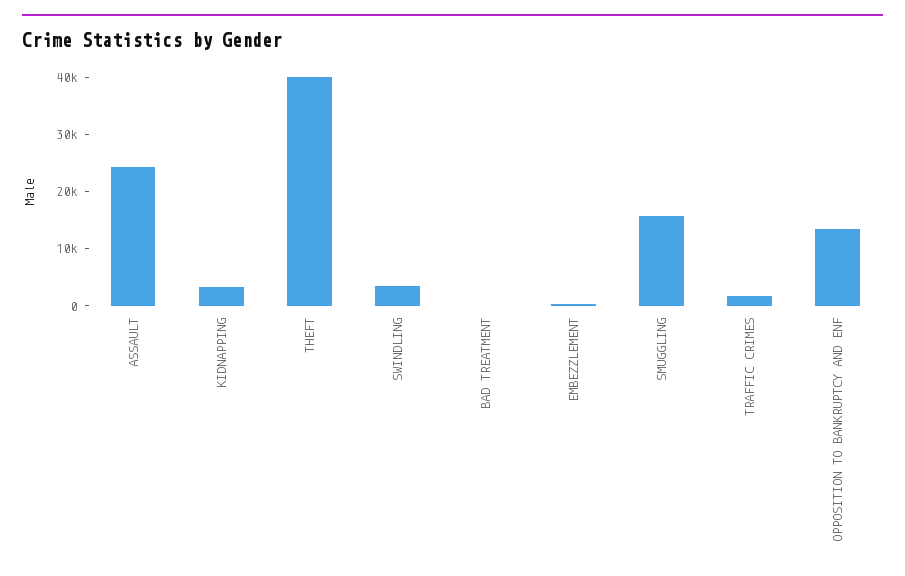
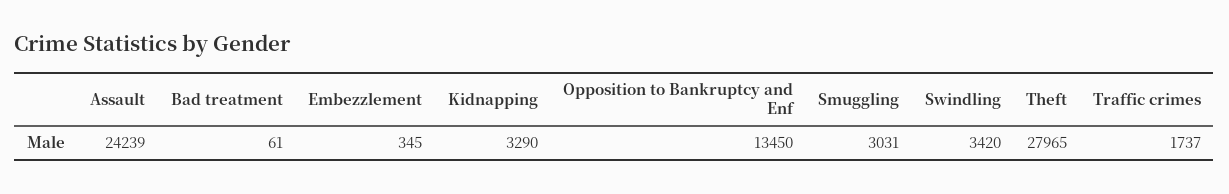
  {
    "ASSAULT": 24239,
    "KIDNAPPING": 3290,
-   "THEFT": 40000,
+   "THEFT": 27965,
    "SWINDLING": 3420,
    "BAD TREATMENT": 61,
    "EMBEZZLEMENT": 345,
-   "SMUGGLING": 16000,
+   "SMUGGLING": 3031,
    "TRAFFIC CRIMES": 1737,
    "OPPOSITION TO BANKRUPTCY AND ENF": 13450
  }

